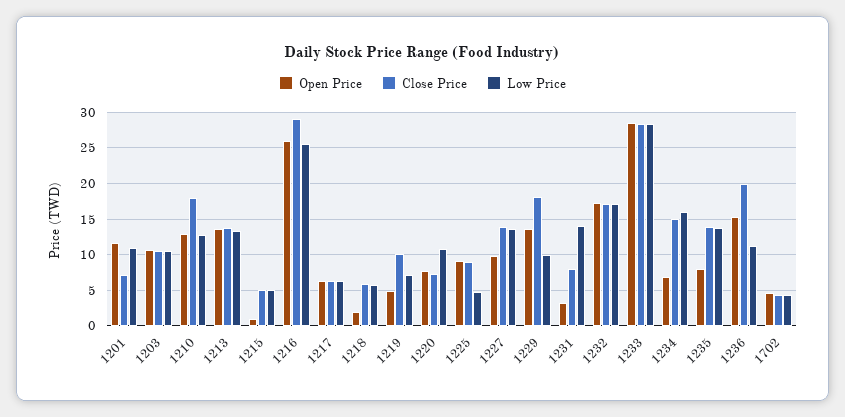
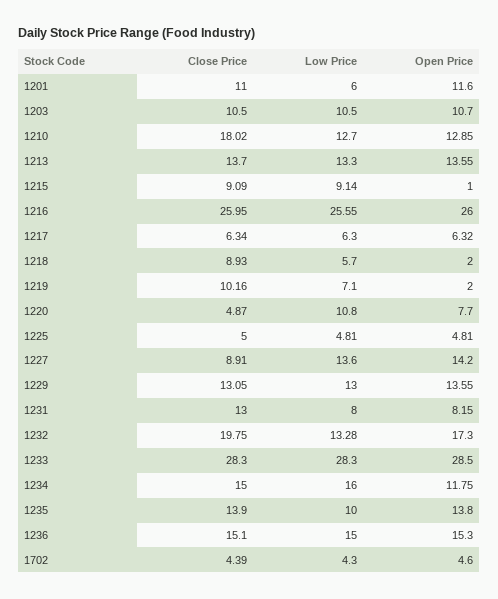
  {
    "Open Price": {
      "1201": 11.6,
      "1203": 10.7,
      "1210": 12.85,
      "1213": 13.55,
      "1215": 1,
      "1216": 26,
      "1217": 6.32,
      "1218": 2,
-     "1219": 5,
+     "1219": 2,
      "1220": 7.7,
-     "1225": 9,
+     "1225": 4.81,
-     "1227": 10,
+     "1227": 14.2,
      "1229": 13.55,
-     "1231": 3,
+     "1231": 8.15,
      "1232": 17.3,
      "1233": 28.5,
-     "1234": 7,
+     "1234": 11.75,
-     "1235": 8,
+     "1235": 13.8,
      "1236": 15.3,
      "1702": 4.6
    },
    "Close Price": {
-     "1201": 7,
+     "1201": 11,
      "1203": 10.5,
      "1210": 18.02,
      "1213": 13.7,
-     "1215": 5,
+     "1215": 9.09,
-     "1216": 29,
+     "1216": 25.95,
      "1217": 6.34,
-     "1218": 6,
+     "1218": 8.93,
      "1219": 10.16,
-     "1220": 7,
+     "1220": 4.87,
-     "1225": 9,
+     "1225": 5,
-     "1227": 14,
+     "1227": 8.91,
-     "1229": 18,
+     "1229": 13.05,
-     "1231": 8,
+     "1231": 13,
-     "1232": 17,
+     "1232": 19.75,
      "1233": 28.3,
      "1234": 15,
      "1235": 13.9,
-     "1236": 20,
+     "1236": 15.1,
      "1702": 4.39
    },
    "Low Price": {
-     "1201": 11,
+     "1201": 6,
      "1203": 10.5,
      "1210": 12.7,
      "1213": 13.3,
-     "1215": 5,
+     "1215": 9.14,
      "1216": 25.55,
      "1217": 6.3,
      "1218": 5.7,
      "1219": 7.1,
      "1220": 10.8,
      "1225": 4.81,
      "1227": 13.6,
-     "1229": 10,
+     "1229": 13,
-     "1231": 14,
+     "1231": 8,
-     "1232": 17,
+     "1232": 13.28,
      "1233": 28.3,
      "1234": 16,
-     "1235": 14,
+     "1235": 10,
-     "1236": 11,
+     "1236": 15,
      "1702": 4.3
    }
  }

